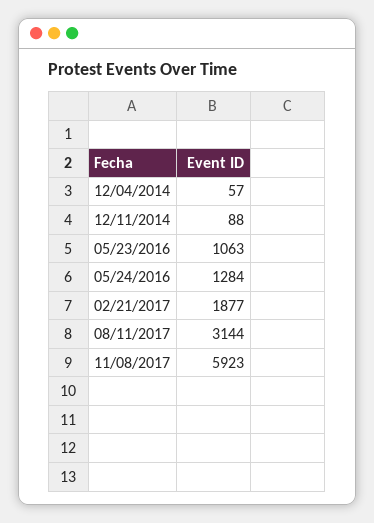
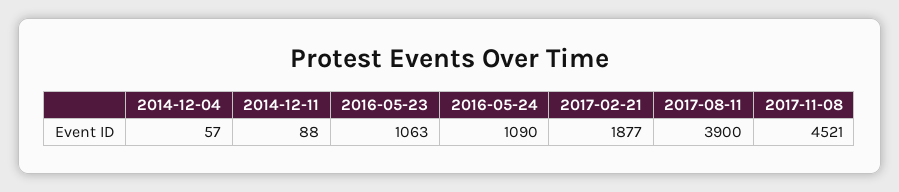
  {
    "12/04/2014": 57,
    "12/11/2014": 88,
    "05/23/2016": 1063,
-   "05/24/2016": 1284,
+   "05/24/2016": 1090,
    "02/21/2017": 1877,
-   "08/11/2017": 3144,
+   "08/11/2017": 3900,
-   "11/08/2017": 5923
+   "11/08/2017": 4521
  }

